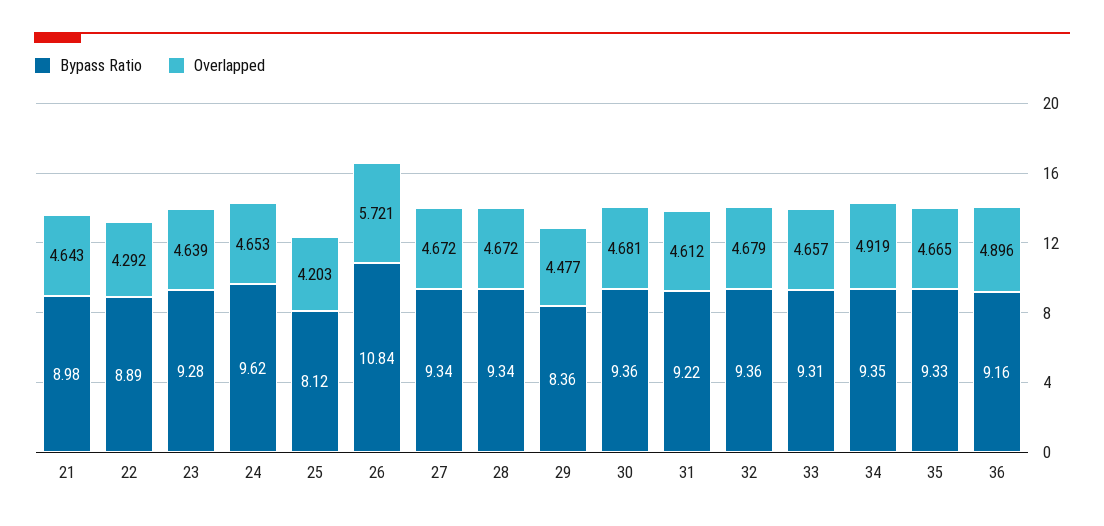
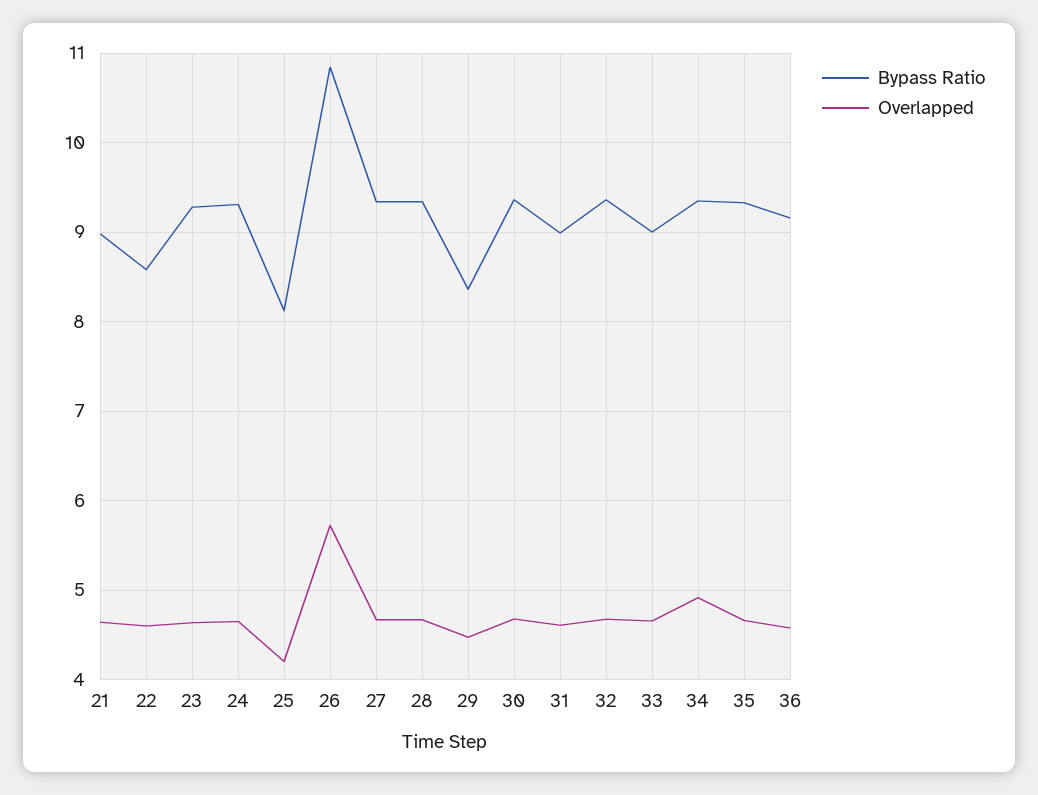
  {
    "Bypass Ratio": {
      "21": 8.98,
-     "22": 8.89,
+     "22": 8.6,
      "23": 9.28,
-     "24": 9.62,
+     "24": 9.3,
      "25": 8.12,
      "26": 10.84,
      "27": 9.34,
      "28": 9.34,
      "29": 8.36,
      "30": 9.36,
-     "31": 9.22,
+     "31": 9,
      "32": 9.36,
-     "33": 9.31,
+     "33": 9,
      "34": 9.35,
      "35": 9.33,
      "36": 9.16
    },
    "Overlapped": {
      "21": 4.643,
-     "22": 4.292,
+     "22": 4.6,
      "23": 4.639,
      "24": 4.653,
      "25": 4.203,
      "26": 5.721,
      "27": 4.672,
      "28": 4.672,
      "29": 4.477,
      "30": 4.681,
      "31": 4.612,
      "32": 4.679,
      "33": 4.657,
      "34": 4.919,
      "35": 4.665,
-     "36": 4.896
+     "36": 4.6
    }
  }

